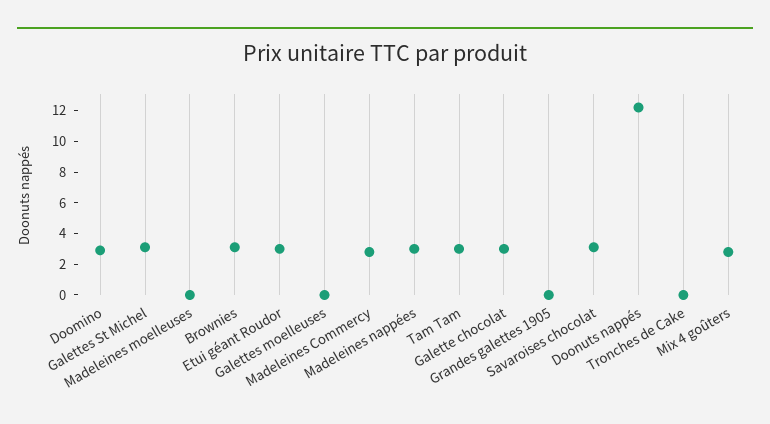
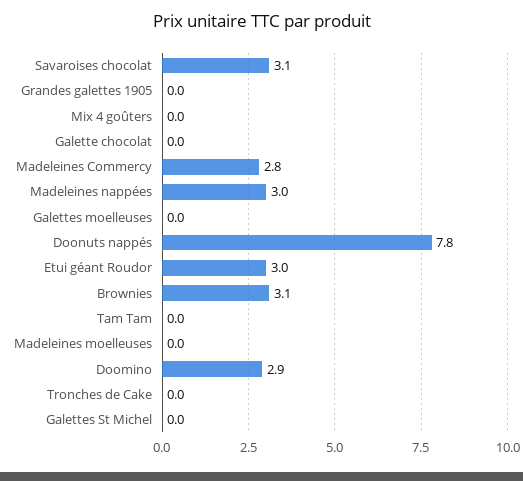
  {
    "Doomino": 2.9,
-   "Galettes St Michel": 3,
+   "Galettes St Michel": 0,
    "Madeleines moelleuses": 0,
    "Brownies": 3.1,
    "Etui géant Roudor": 3,
    "Galettes moelleuses": 0,
    "Madeleines Commercy": 2.8,
    "Madeleines nappées": 3,
-   "Tam Tam": 3,
+   "Tam Tam": 0,
-   "Galette chocolat": 3,
+   "Galette chocolat": 0,
    "Grandes galettes 1905": 0,
    "Savaroises chocolat": 3.1,
-   "Doonuts nappés": 12,
+   "Doonuts nappés": 7.8,
    "Tronches de Cake": 0,
-   "Mix 4 goûters": 3
+   "Mix 4 goûters": 0
  }

